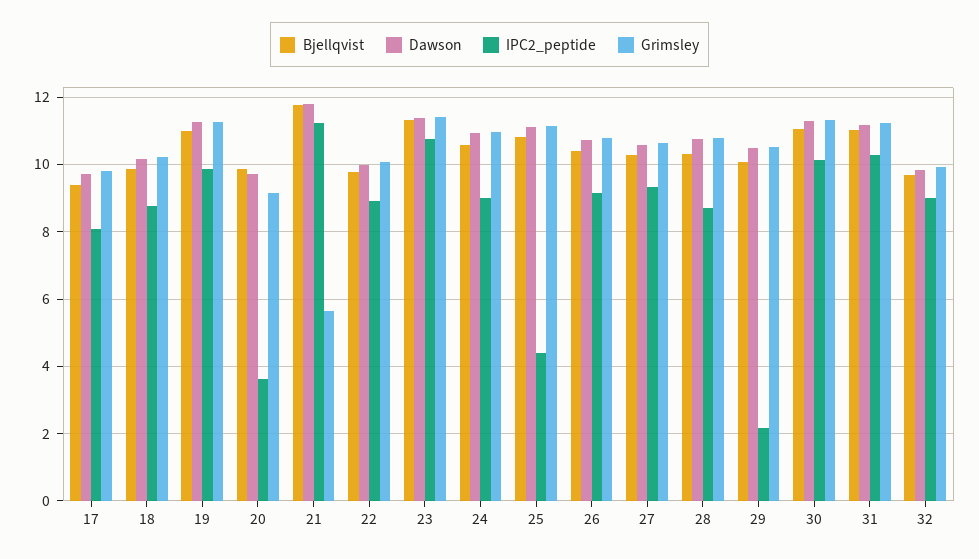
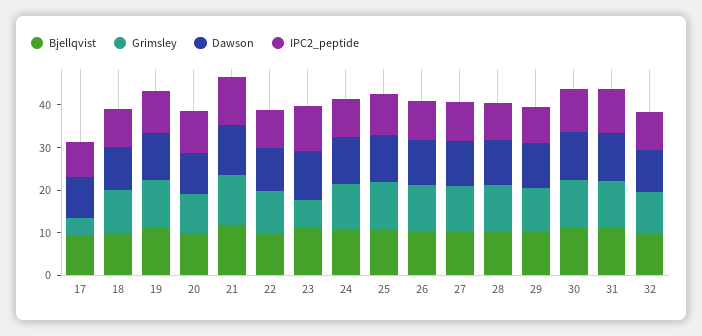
  {
    "Bjellqvist": {
      "17": 9.4,
      "18": 9.8,
      "19": 11,
      "20": 9.8,
      "21": 11.8,
      "22": 9.8,
      "23": 11.4,
      "24": 10.6,
      "25": 10.8,
      "26": 10.4,
      "27": 10.2,
      "28": 10.4,
      "29": 10,
      "30": 11,
      "31": 11,
      "32": 9.6
    },
    "Dawson": {
      "17": 9.8,
      "18": 10.2,
      "19": 11.2,
      "20": 9.8,
      "21": 11.8,
      "22": 10,
      "23": 11.4,
      "24": 11,
      "25": 11.2,
      "26": 10.8,
      "27": 10.6,
      "28": 10.8,
      "29": 10.6,
      "30": 11.2,
      "31": 11.2,
      "32": 9.8
    },
    "IPC2_peptide": {
      "17": 8,
      "18": 8.8,
      "19": 9.8,
-     "20": 3.6,
+     "20": 10,
      "21": 11.2,
      "22": 9,
      "23": 10.8,
      "24": 9,
-     "25": 4.4,
+     "25": 10,
      "26": 9.2,
      "27": 9.4,
      "28": 8.8,
-     "29": 2.2,
+     "29": 8,
      "30": 10.2,
      "31": 10.2,
      "32": 9
    },
    "Grimsley": {
-     "17": 9.8,
+     "17": 4,
      "18": 10.2,
      "19": 11.2,
      "20": 9.2,
-     "21": 5.6,
+     "21": 12,
      "22": 10,
-     "23": 11.4,
+     "23": 6,
      "24": 11,
      "25": 11.2,
      "26": 10.8,
      "27": 10.6,
      "28": 10.8,
      "29": 10.6,
      "30": 11.4,
      "31": 11.2,
      "32": 10
    }
  }

